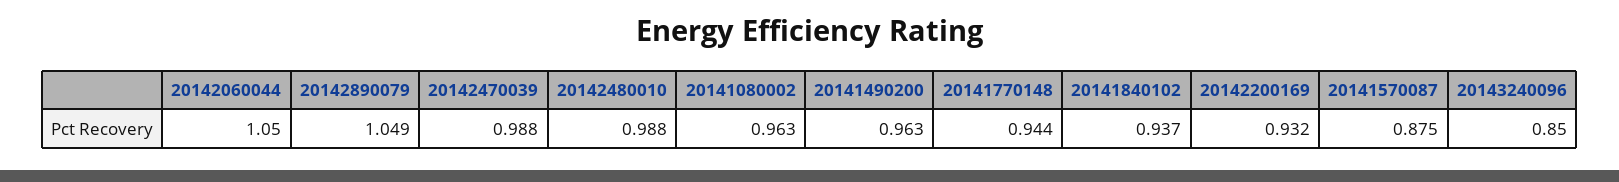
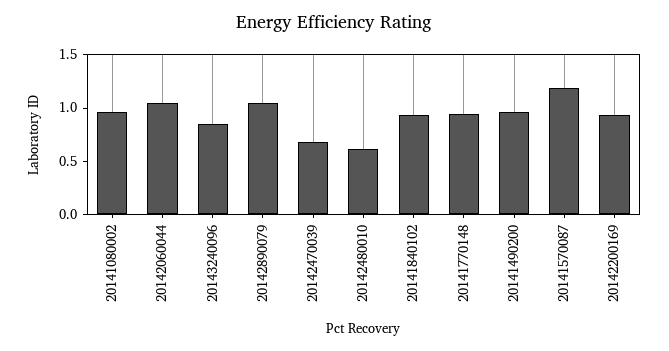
  {
    "20142060044": 1.05,
    "20142890079": 1.049,
-   "20142470039": 0.988,
+   "20142470039": 0.7,
-   "20142480010": 0.988,
+   "20142480010": 0.6,
    "20141080002": 0.963,
    "20141490200": 0.963,
    "20141770148": 0.944,
    "20141840102": 0.937,
    "20142200169": 0.932,
-   "20141570087": 0.875,
+   "20141570087": 1.2,
    "20143240096": 0.85
  }

